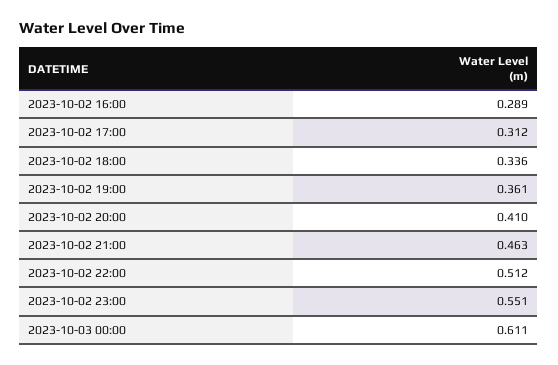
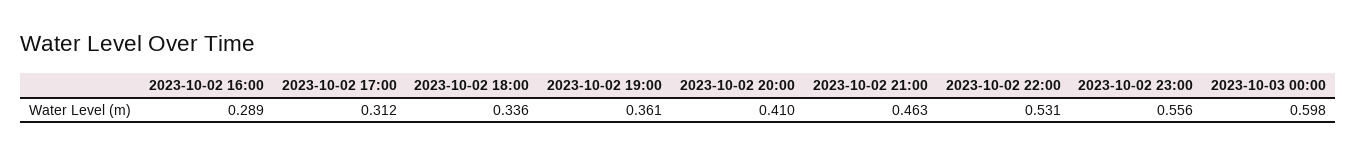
  {
    "2023-10-02 16:00": 0.289,
    "2023-10-02 17:00": 0.312,
    "2023-10-02 18:00": 0.336,
    "2023-10-02 19:00": 0.361,
    "2023-10-02 20:00": 0.41,
    "2023-10-02 21:00": 0.463,
-   "2023-10-02 22:00": 0.512,
+   "2023-10-02 22:00": 0.531,
-   "2023-10-02 23:00": 0.551,
+   "2023-10-02 23:00": 0.556,
-   "2023-10-03 00:00": 0.611
+   "2023-10-03 00:00": 0.598
  }

